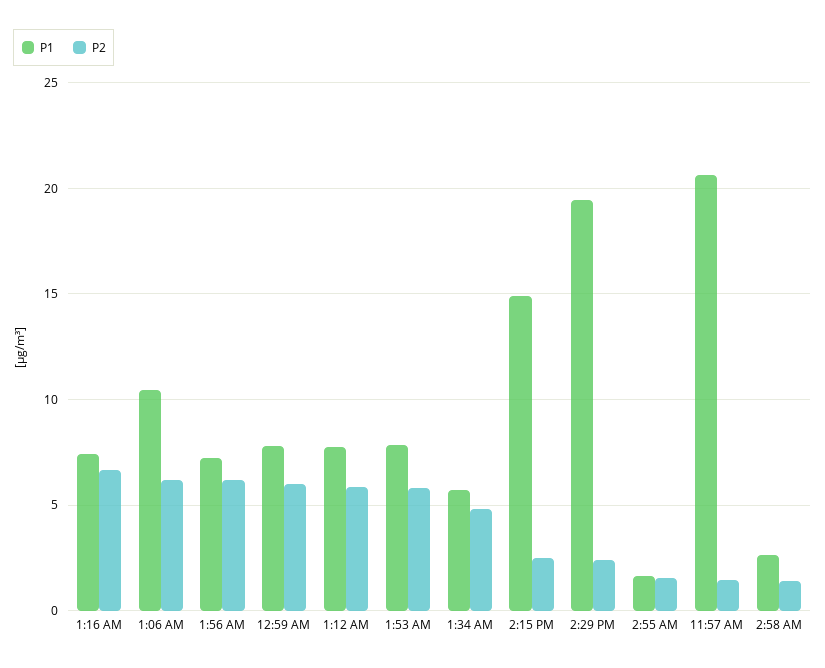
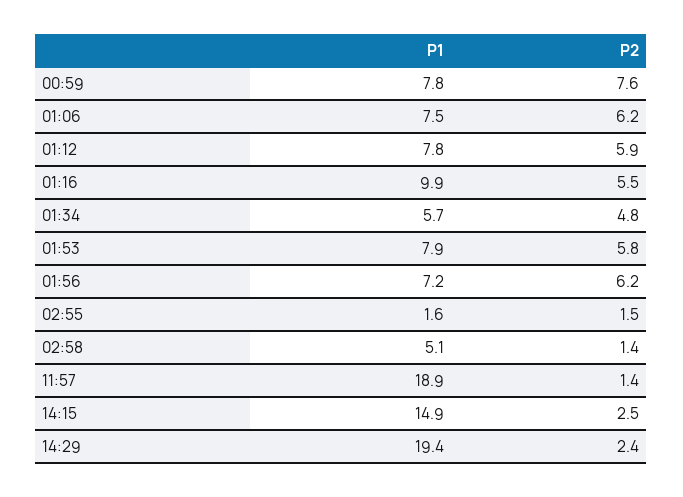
  {
    "P1": {
-     "1:16 AM": 7.5,
+     "1:16 AM": 9.9,
-     "1:06 AM": 10.5,
+     "1:06 AM": 7.5,
      "1:56 AM": 7.2,
      "12:59 AM": 7.8,
      "1:12 AM": 7.8,
      "1:53 AM": 7.9,
      "1:34 AM": 5.7,
      "2:15 PM": 14.9,
      "2:29 PM": 19.4,
      "2:55 AM": 1.6,
-     "11:57 AM": 20.5,
+     "11:57 AM": 18.9,
-     "2:58 AM": 2.5
+     "2:58 AM": 5.1
    },
    "P2": {
-     "1:16 AM": 6.5,
+     "1:16 AM": 5.5,
      "1:06 AM": 6.2,
      "1:56 AM": 6.2,
-     "12:59 AM": 6,
+     "12:59 AM": 7.6,
      "1:12 AM": 5.9,
      "1:53 AM": 5.8,
      "1:34 AM": 4.8,
      "2:15 PM": 2.5,
      "2:29 PM": 2.4,
      "2:55 AM": 1.5,
      "11:57 AM": 1.4,
      "2:58 AM": 1.4
    }
  }

